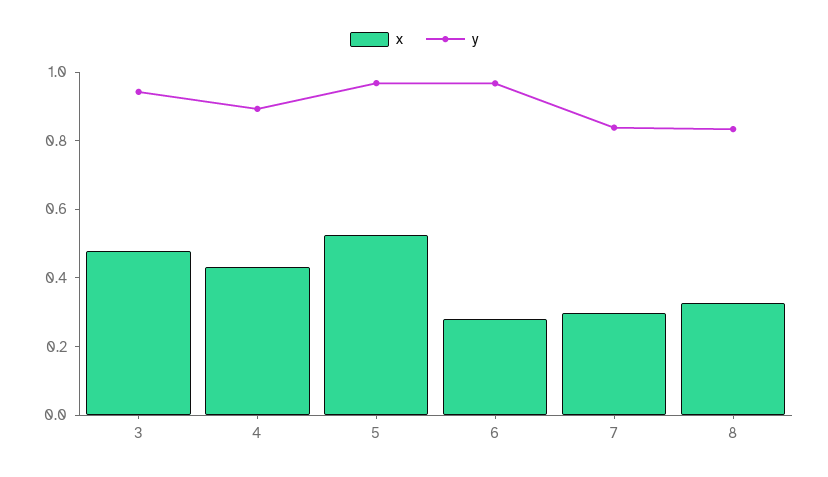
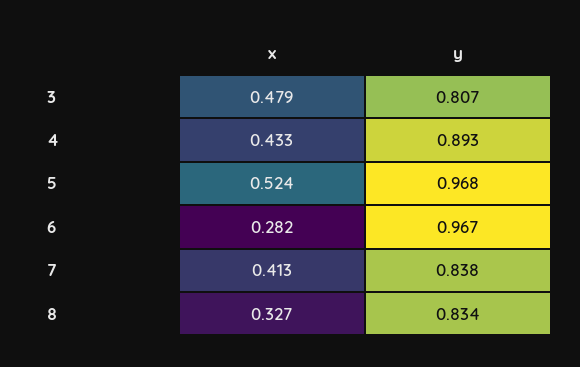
  {
    "x": {
      "3": 0.479,
      "4": 0.433,
      "5": 0.524,
      "6": 0.282,
-     "7": 0.3,
+     "7": 0.413,
      "8": 0.327
    },
    "y": {
-     "3": 0.95,
+     "3": 0.807,
      "4": 0.893,
      "5": 0.968,
      "6": 0.967,
      "7": 0.838,
      "8": 0.834
    }
  }

